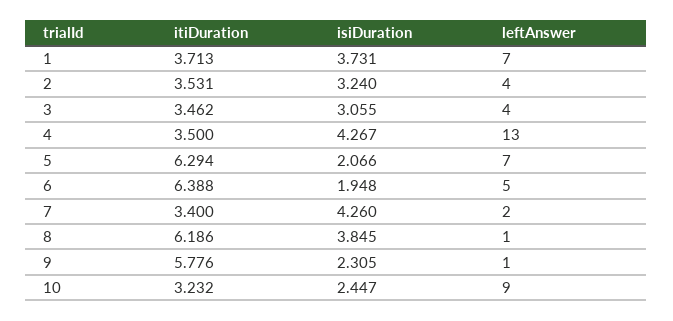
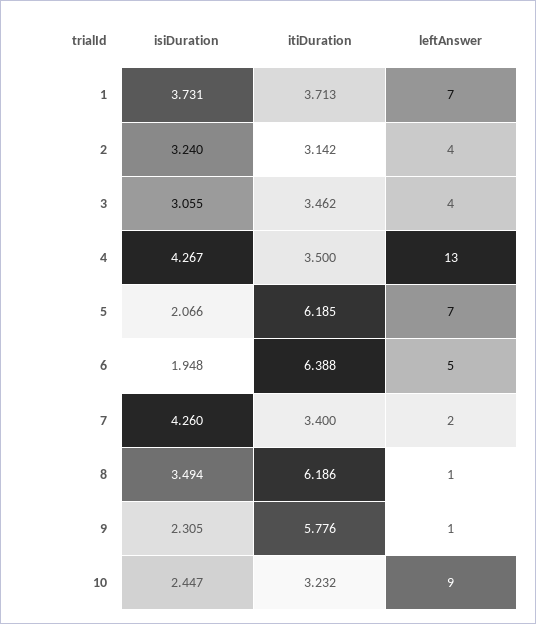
  {
    "itiDuration": {
      "1": 3.713,
-     "2": 3.531,
+     "2": 3.142,
      "3": 3.462,
      "4": 3.5,
-     "5": 6.294,
+     "5": 6.185,
      "6": 6.388,
      "7": 3.4,
      "8": 6.186,
      "9": 5.776,
      "10": 3.232
    },
    "isiDuration": {
      "1": 3.731,
      "2": 3.24,
      "3": 3.055,
      "4": 4.267,
      "5": 2.066,
      "6": 1.948,
      "7": 4.26,
-     "8": 3.845,
+     "8": 3.494,
      "9": 2.305,
      "10": 2.447
    },
    "leftAnswer": {
      "1": 7,
      "2": 4,
      "3": 4,
      "4": 13,
      "5": 7,
      "6": 5,
      "7": 2,
      "8": 1,
      "9": 1,
      "10": 9
    }
  }

